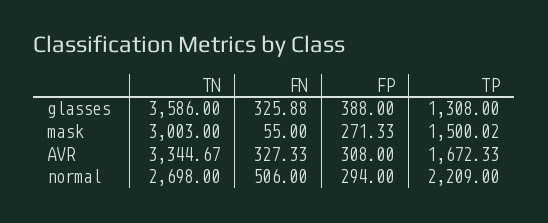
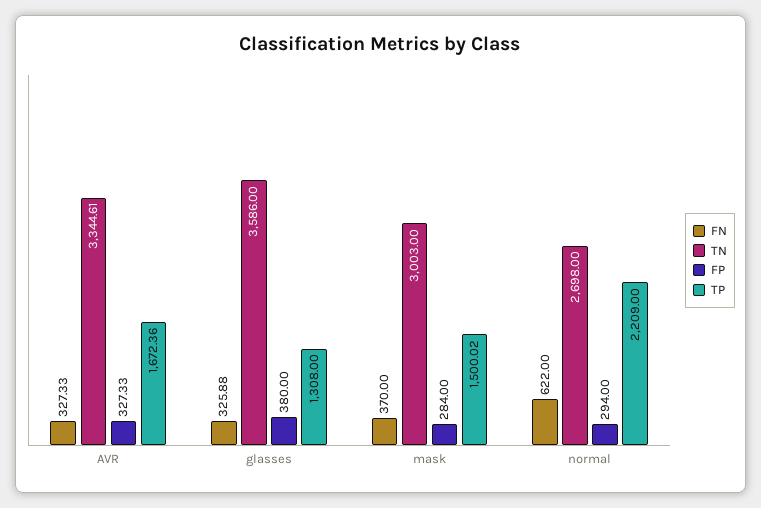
  {
    "TN": {
      "glasses": 3586,
      "mask": 3003,
-     "AVR": 3344.67,
+     "AVR": 3344.61,
      "normal": 2698
    },
    "FN": {
      "glasses": 325.88,
-     "mask": 55,
+     "mask": 370,
      "AVR": 327.33,
-     "normal": 506
+     "normal": 622
    },
    "FP": {
-     "glasses": 388,
+     "glasses": 380,
-     "mask": 271.33,
+     "mask": 284,
-     "AVR": 308,
+     "AVR": 327.33,
      "normal": 294
    },
    "TP": {
      "glasses": 1308,
      "mask": 1500.02,
-     "AVR": 1672.33,
+     "AVR": 1672.36,
      "normal": 2209
    }
  }

